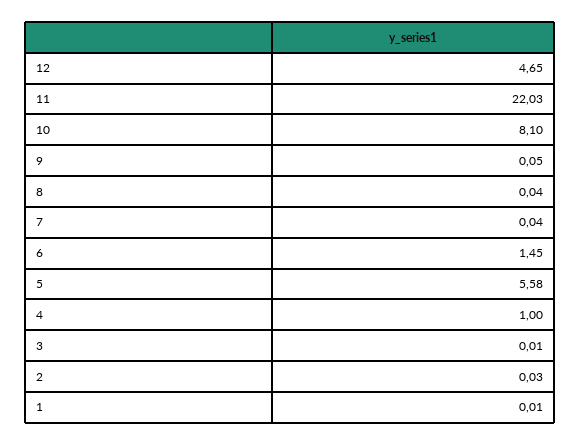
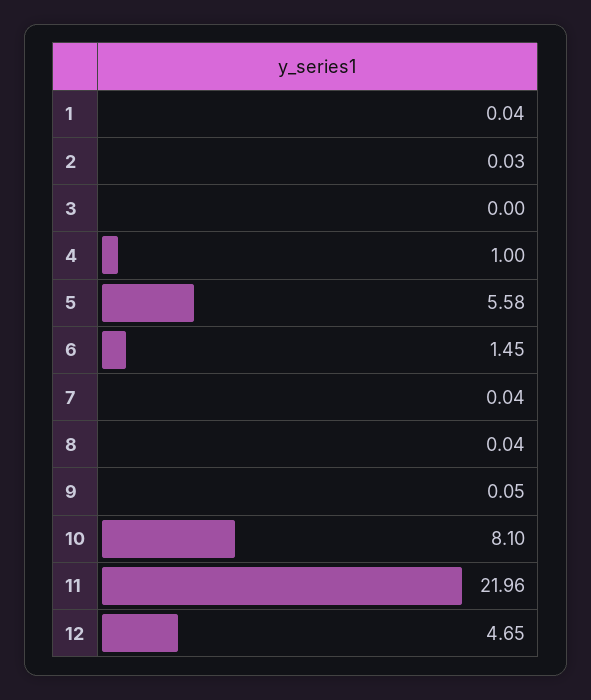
  {
    "12": 4.65,
-   "11": 22.03,
+   "11": 21.96,
    "10": 8.1,
    "9": 0.05,
    "8": 0.04,
    "7": 0.04,
    "6": 1.45,
    "5": 5.58,
    "4": 1,
-   "3": 0.01,
+   "3": 0,
    "2": 0.03,
-   "1": 0.01
+   "1": 0.04
  }

